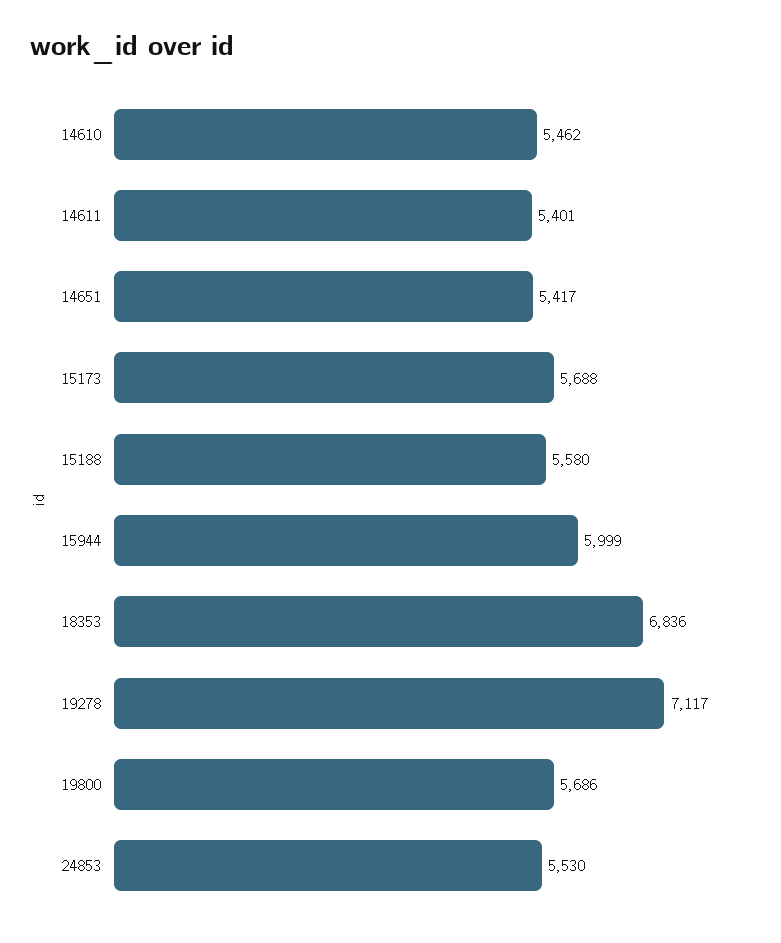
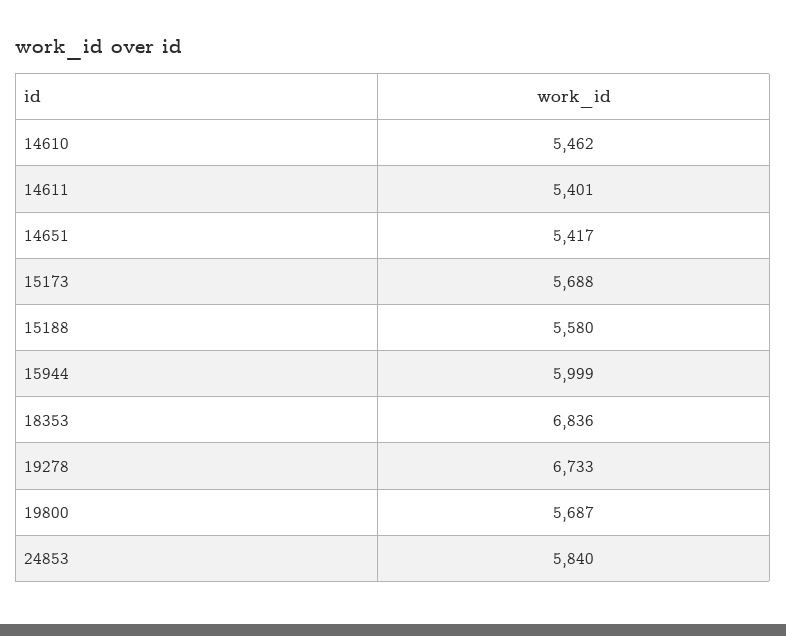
  {
    "14610": 5462,
    "14611": 5401,
    "14651": 5417,
    "15173": 5688,
    "15188": 5580,
    "15944": 5999,
    "18353": 6836,
-   "19278": 7117,
+   "19278": 6733,
-   "19800": 5686,
+   "19800": 5687,
-   "24853": 5530
+   "24853": 5840
  }

